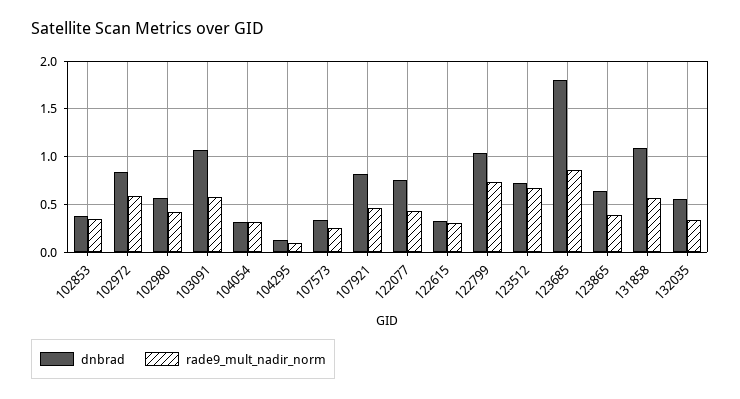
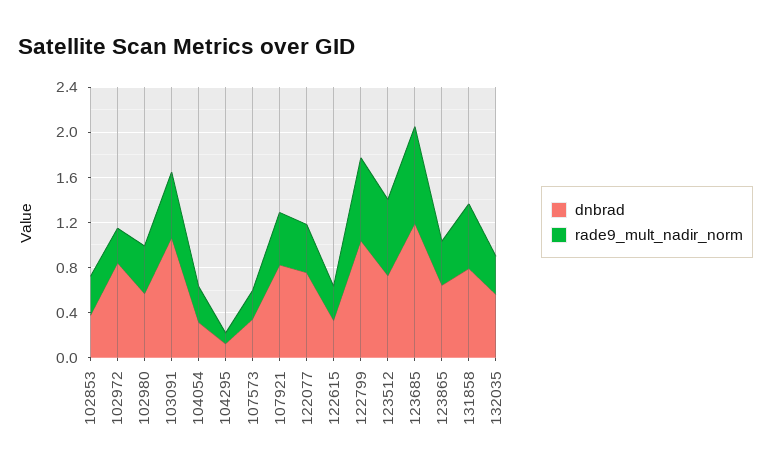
  {
    "dnbrad": {
      "102853": 0.4,
      "102972": 0.8,
      "102980": 0.6,
      "103091": 1.1,
      "104054": 0.3,
      "104295": 0.1,
      "107573": 0.3,
      "107921": 0.8,
      "122077": 0.8,
      "122615": 0.3,
      "122799": 1,
      "123512": 0.7,
-     "123685": 1.8,
+     "123685": 1.2,
      "123865": 0.6,
-     "131858": 1.1,
+     "131858": 0.8,
      "132035": 0.6
    },
    "rade9_mult_nadir_norm": {
      "102853": 0.3,
-     "102972": 0.6,
+     "102972": 0.3,
      "102980": 0.4,
      "103091": 0.6,
      "104054": 0.3,
      "104295": 0.1,
      "107573": 0.3,
      "107921": 0.5,
      "122077": 0.4,
      "122615": 0.3,
      "122799": 0.7,
      "123512": 0.7,
      "123685": 0.9,
      "123865": 0.4,
      "131858": 0.6,
      "132035": 0.3
    }
  }

